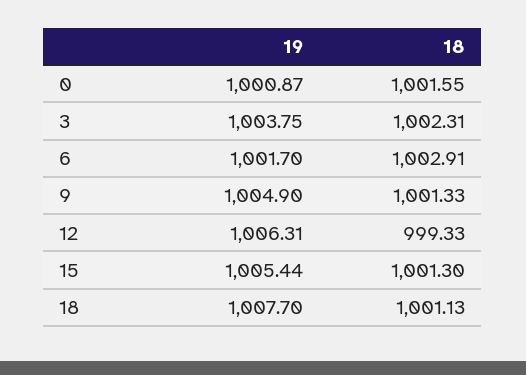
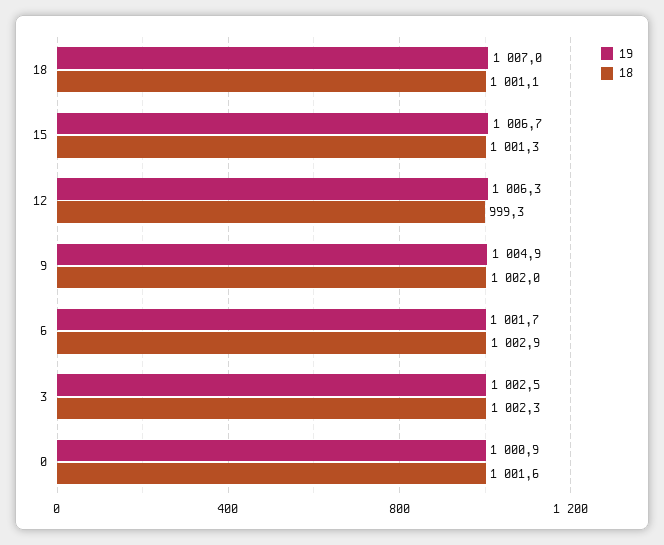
  {
    "19": {
      "0": 1000.87,
-     "3": 1003.75,
+     "3": 1002.5,
      "6": 1001.7,
      "9": 1004.9,
      "12": 1006.31,
-     "15": 1005.44,
+     "15": 1006.7,
-     "18": 1007.7
+     "18": 1007
    },
    "18": {
      "0": 1001.55,
      "3": 1002.31,
      "6": 1002.91,
-     "9": 1001.33,
+     "9": 1002,
      "12": 999.33,
      "15": 1001.3,
      "18": 1001.13
    }
  }

